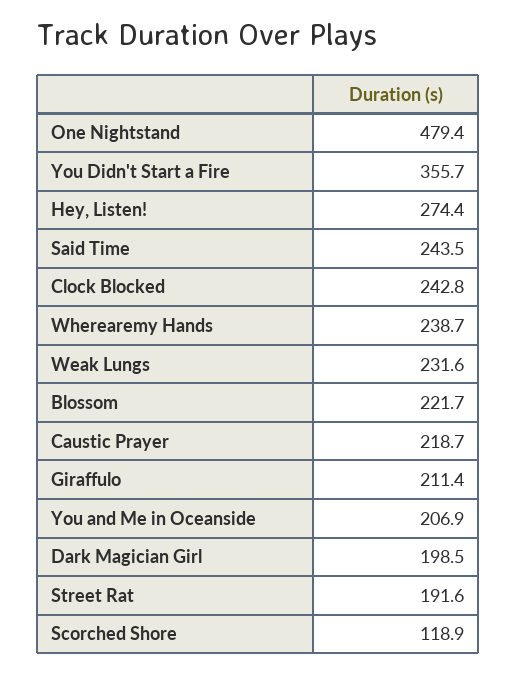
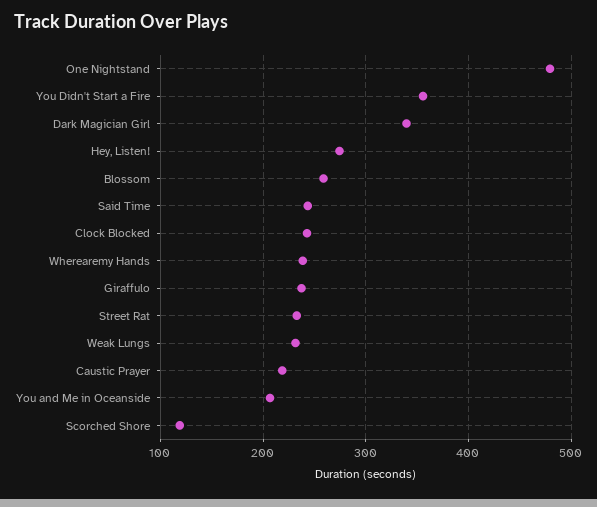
  {
    "One Nightstand": 479.4,
    "You Didn't Start a Fire": 355.7,
    "Hey, Listen!": 274.4,
    "Said Time": 243.5,
    "Clock Blocked": 242.8,
    "Wherearemy Hands": 238.7,
    "Weak Lungs": 231.6,
-   "Blossom": 221.7,
+   "Blossom": 260,
    "Caustic Prayer": 218.7,
-   "Giraffulo": 211.4,
+   "Giraffulo": 240,
    "You and Me in Oceanside": 206.9,
-   "Dark Magician Girl": 198.5,
+   "Dark Magician Girl": 340,
-   "Street Rat": 191.6,
+   "Street Rat": 230,
    "Scorched Shore": 118.9
  }

